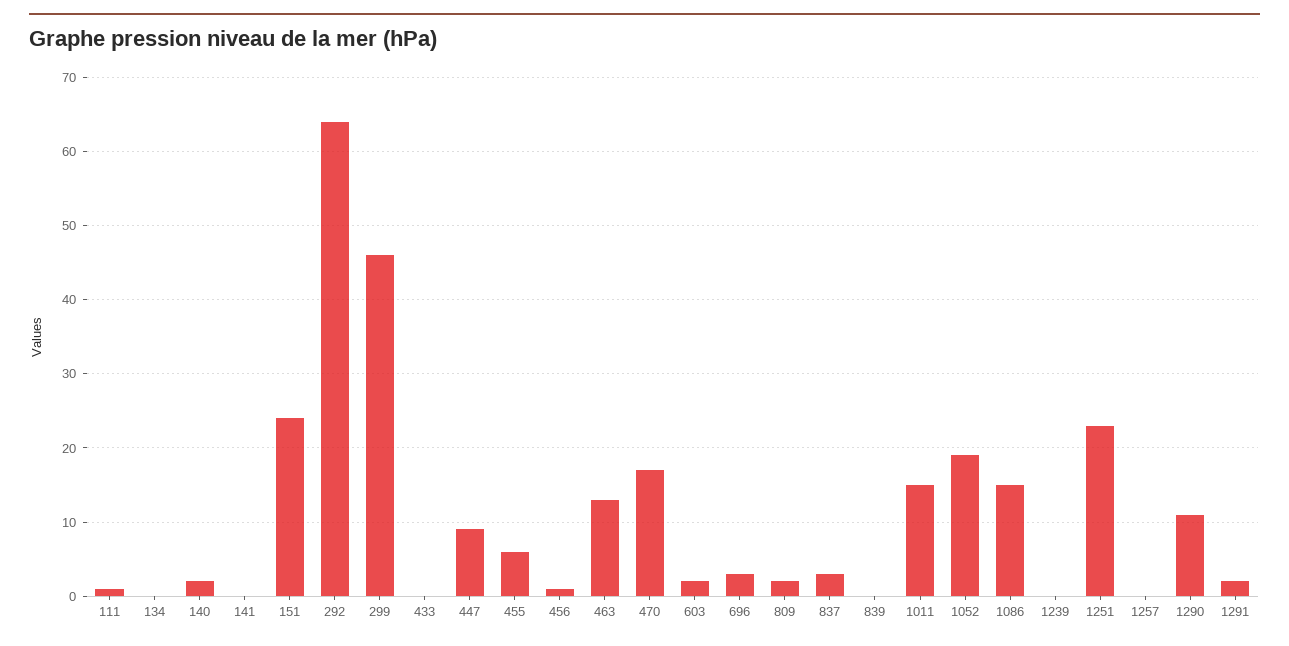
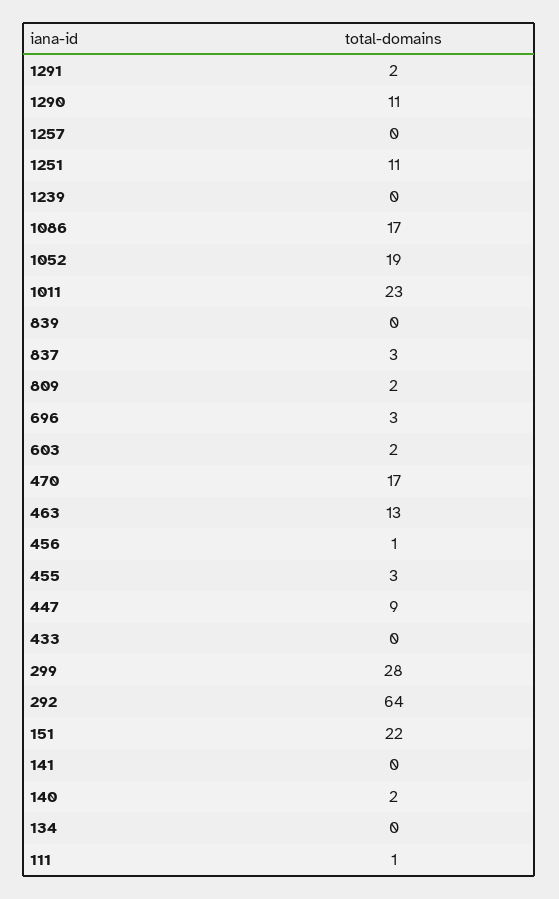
  {
    "111": 1,
    "134": 0,
    "140": 2,
    "141": 0,
-   "151": 24,
+   "151": 22,
    "292": 64,
-   "299": 46,
+   "299": 28,
    "433": 0,
    "447": 9,
-   "455": 6,
+   "455": 3,
    "456": 1,
    "463": 13,
    "470": 17,
    "603": 2,
    "696": 3,
    "809": 2,
    "837": 3,
    "839": 0,
-   "1011": 15,
+   "1011": 23,
    "1052": 19,
-   "1086": 15,
+   "1086": 17,
    "1239": 0,
-   "1251": 23,
+   "1251": 11,
    "1257": 0,
    "1290": 11,
    "1291": 2
  }

